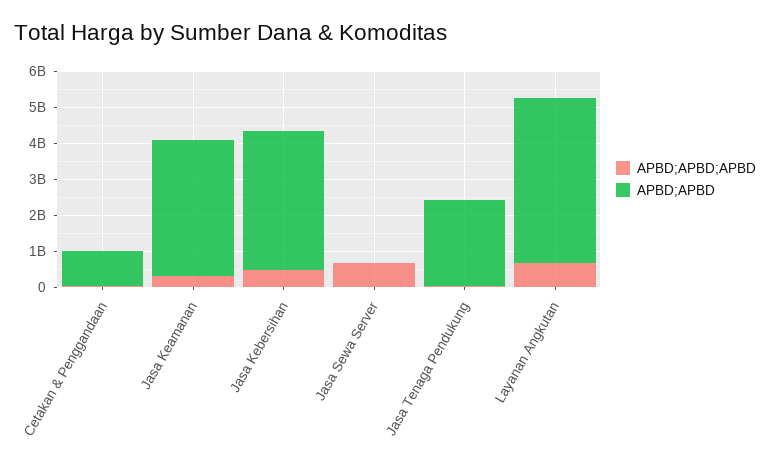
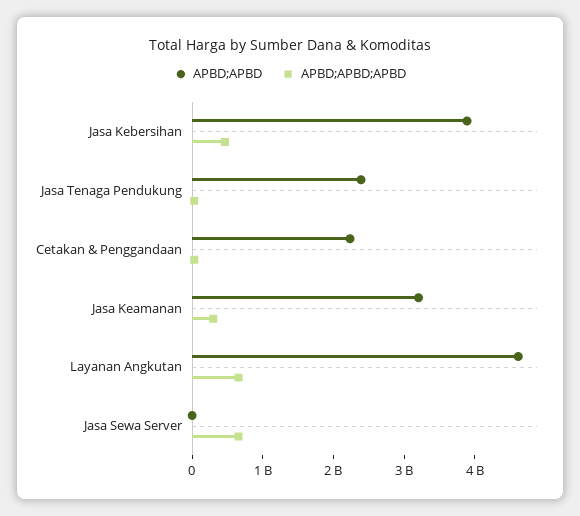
  {
    "APBD;APBD;APBD": {
      "Cetakan & Penggandaan": 0,
      "Jasa Keamanan": 400000000,
      "Jasa Kebersihan": 400000000,
      "Jasa Sewa Server": 600000000,
      "Jasa Tenaga Pendukung": 0,
      "Layanan Angkutan": 600000000
    },
    "APBD;APBD": {
-     "Cetakan & Penggandaan": 1000000000,
+     "Cetakan & Penggandaan": 2200000000,
-     "Jasa Keamanan": 3750000000,
+     "Jasa Keamanan": 3200000000,
      "Jasa Kebersihan": 3800000000,
      "Jasa Sewa Server": 0,
      "Jasa Tenaga Pendukung": 2400000000,
      "Layanan Angkutan": 4600000000
    }
  }

